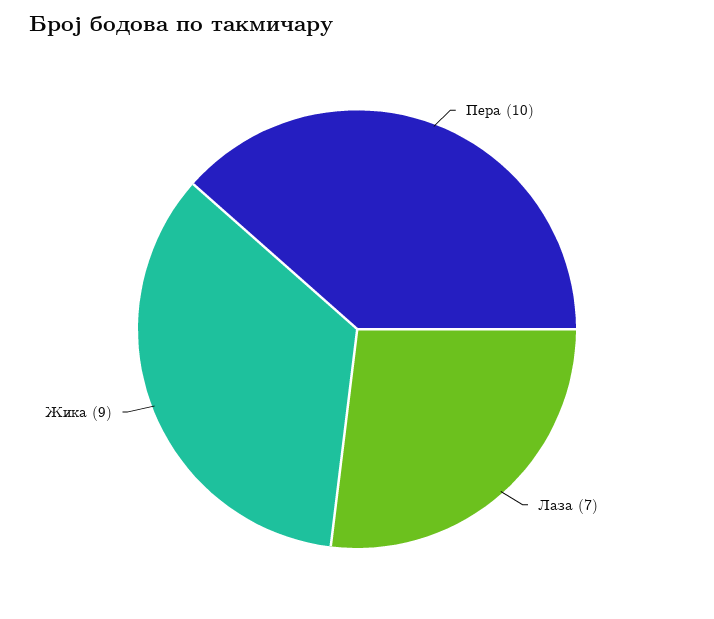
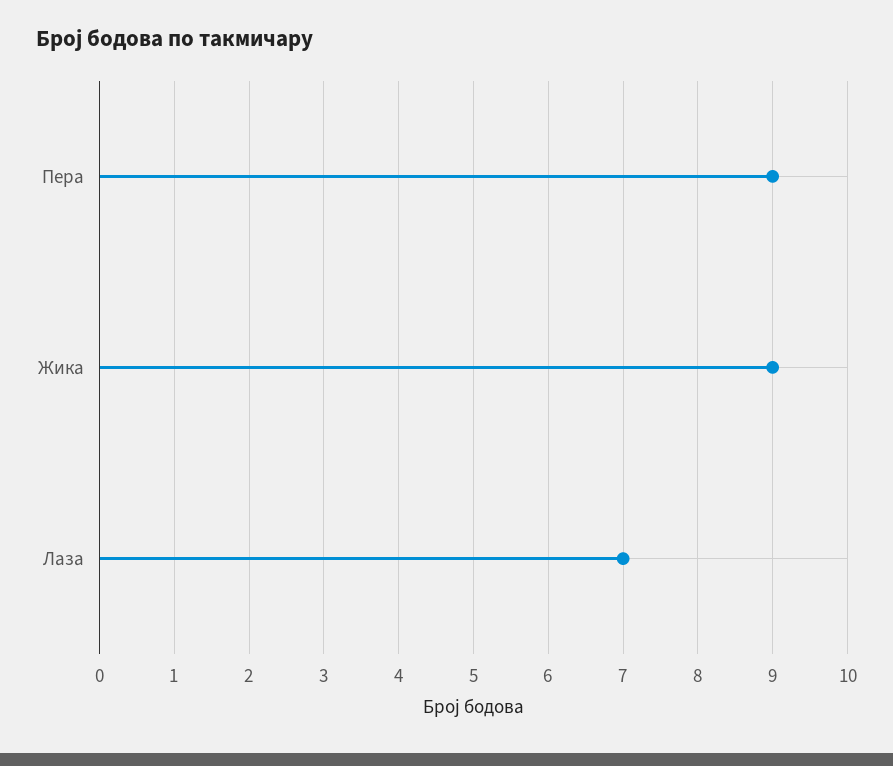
  {
-   "Пера": 10,
+   "Пера": 9,
    "Лаза": 7,
    "Жика": 9
  }

